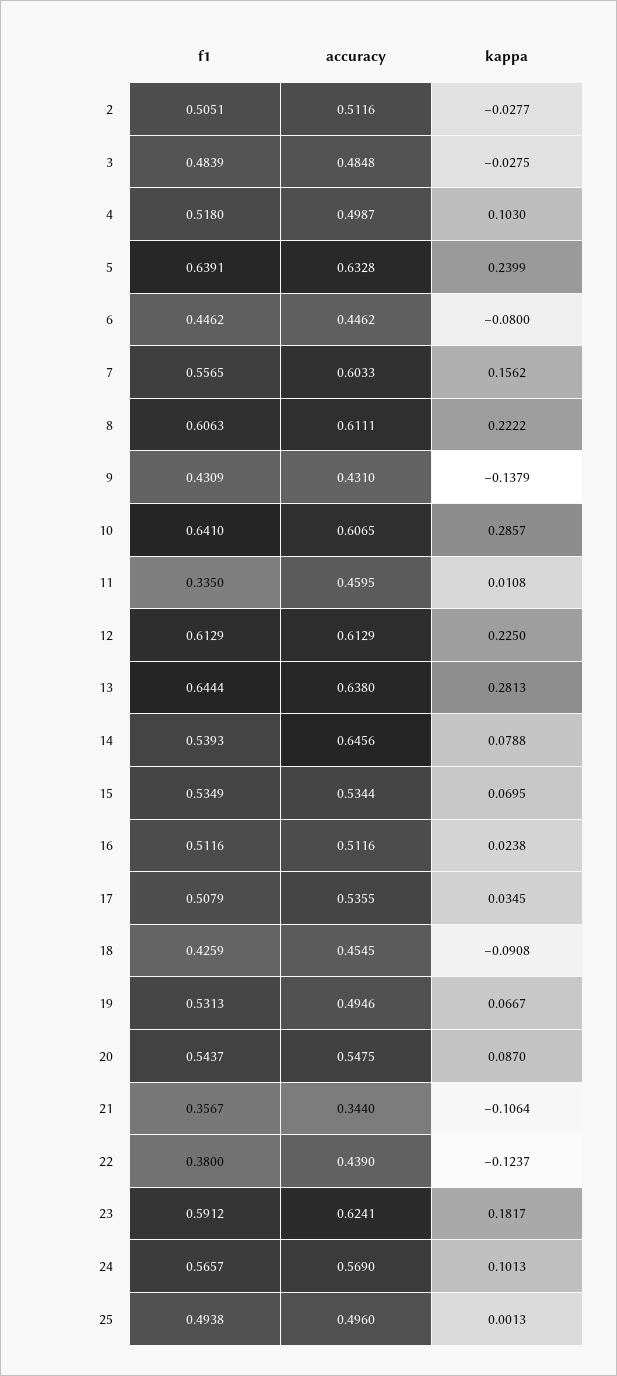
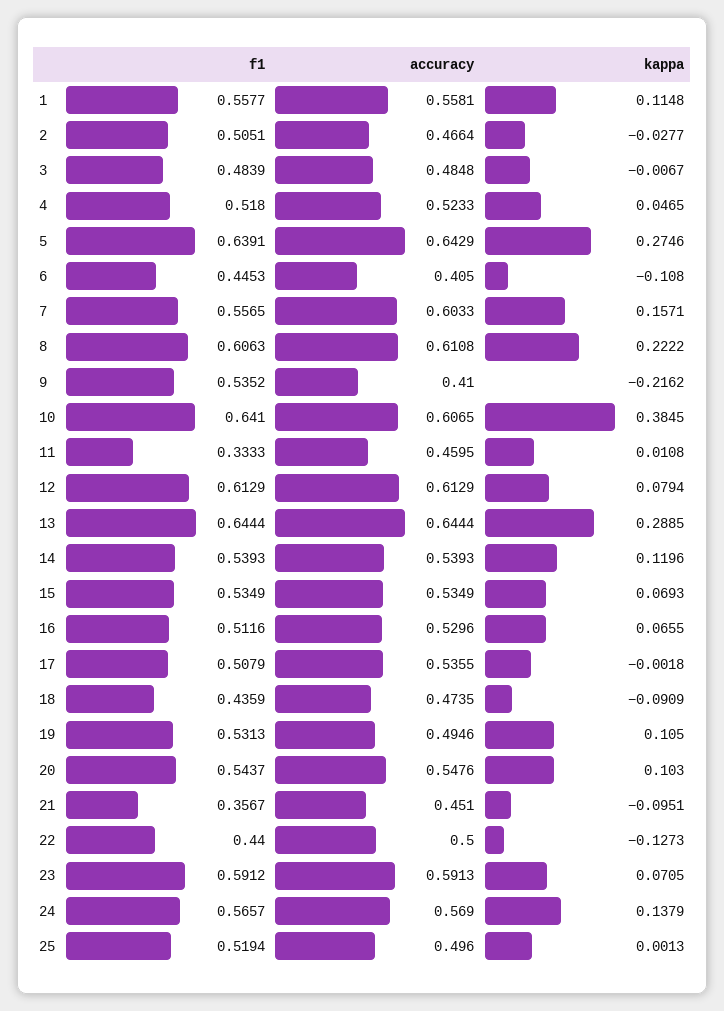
  {
    "f1": {
      "2": 0.5051,
      "3": 0.4839,
      "4": 0.518,
      "5": 0.6391,
-     "6": 0.4462,
+     "6": 0.4453,
      "7": 0.5565,
      "8": 0.6063,
-     "9": 0.4309,
+     "9": 0.5352,
      "10": 0.641,
-     "11": 0.335,
+     "11": 0.3333,
      "12": 0.6129,
      "13": 0.6444,
      "14": 0.5393,
      "15": 0.5349,
      "16": 0.5116,
      "17": 0.5079,
-     "18": 0.4259,
+     "18": 0.4359,
      "19": 0.5313,
      "20": 0.5437,
      "21": 0.3567,
-     "22": 0.38,
+     "22": 0.44,
      "23": 0.5912,
      "24": 0.5657,
-     "25": 0.4938
+     "25": 0.5194,
+     "1": 0.5577
    },
    "accuracy": {
-     "2": 0.5116,
+     "2": 0.4664,
      "3": 0.4848,
-     "4": 0.4987,
+     "4": 0.5233,
-     "5": 0.6328,
+     "5": 0.6429,
-     "6": 0.4462,
+     "6": 0.405,
      "7": 0.6033,
-     "8": 0.6111,
+     "8": 0.6108,
-     "9": 0.431,
+     "9": 0.41,
      "10": 0.6065,
      "11": 0.4595,
      "12": 0.6129,
-     "13": 0.638,
+     "13": 0.6444,
-     "14": 0.6456,
+     "14": 0.5393,
-     "15": 0.5344,
+     "15": 0.5349,
-     "16": 0.5116,
+     "16": 0.5296,
      "17": 0.5355,
-     "18": 0.4545,
+     "18": 0.4735,
      "19": 0.4946,
-     "20": 0.5475,
+     "20": 0.5476,
-     "21": 0.344,
+     "21": 0.451,
-     "22": 0.439,
+     "22": 0.5,
-     "23": 0.6241,
+     "23": 0.5913,
      "24": 0.569,
-     "25": 0.496
+     "25": 0.496,
+     "1": 0.5581
    },
    "kappa": {
      "2": -0.0277,
-     "3": -0.0275,
+     "3": -0.0067,
-     "4": 0.103,
+     "4": 0.0465,
-     "5": 0.2399,
+     "5": 0.2746,
-     "6": -0.08,
+     "6": -0.108,
-     "7": 0.1562,
+     "7": 0.1571,
      "8": 0.2222,
-     "9": -0.1379,
+     "9": -0.2162,
-     "10": 0.2857,
+     "10": 0.3845,
      "11": 0.0108,
-     "12": 0.225,
+     "12": 0.0794,
-     "13": 0.2813,
+     "13": 0.2885,
-     "14": 0.0788,
+     "14": 0.1196,
-     "15": 0.0695,
+     "15": 0.0693,
-     "16": 0.0238,
+     "16": 0.0655,
-     "17": 0.0345,
+     "17": -0.0018,
-     "18": -0.0908,
+     "18": -0.0909,
-     "19": 0.0667,
+     "19": 0.105,
-     "20": 0.087,
+     "20": 0.103,
-     "21": -0.1064,
+     "21": -0.0951,
-     "22": -0.1237,
+     "22": -0.1273,
-     "23": 0.1817,
+     "23": 0.0705,
-     "24": 0.1013,
+     "24": 0.1379,
-     "25": 0.0013
+     "25": 0.0013,
+     "1": 0.1148
    }
  }

